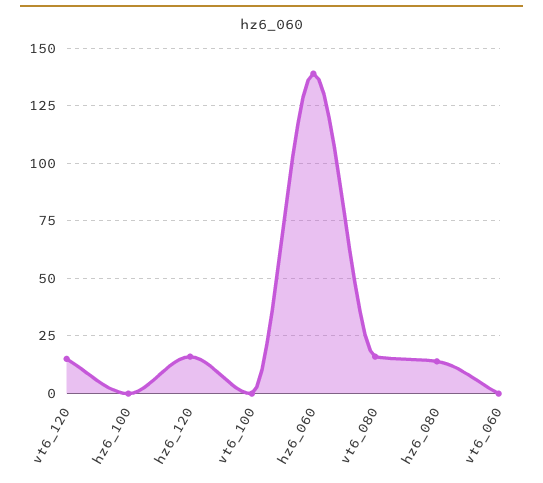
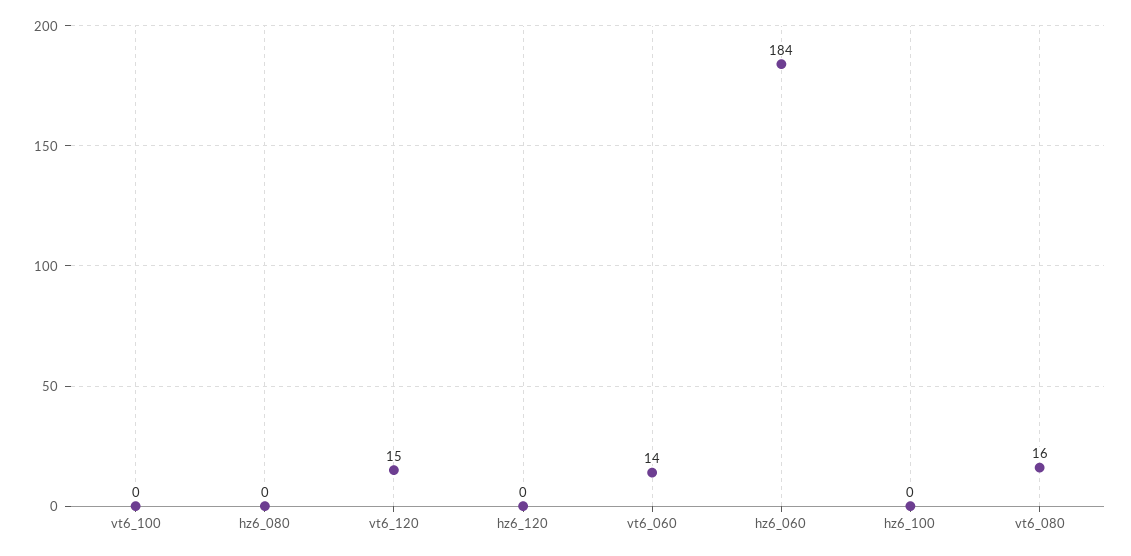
  {
    "vt6_120": 15,
    "hz6_100": 0,
-   "hz6_120": 15,
+   "hz6_120": 0,
    "vt6_100": 0,
-   "hz6_060": 140,
+   "hz6_060": 184,
    "vt6_080": 16,
-   "hz6_080": 15,
+   "hz6_080": 0,
-   "vt6_060": 0
+   "vt6_060": 14
  }

